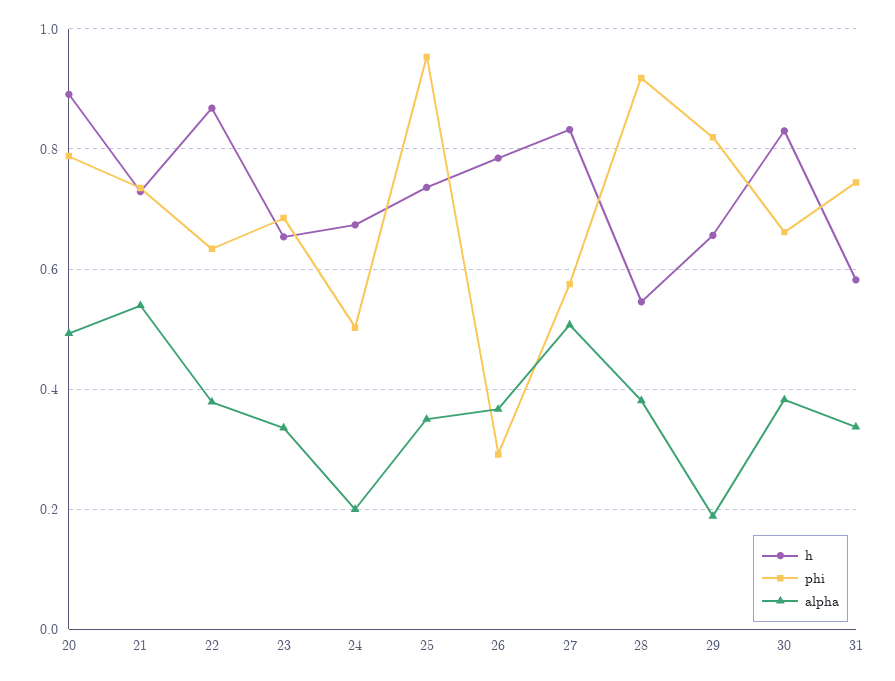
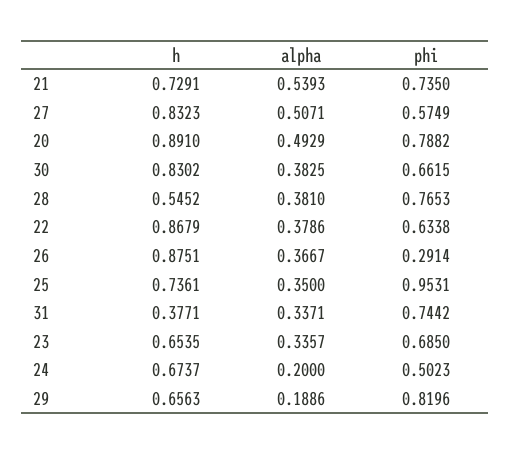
  {
    "h": {
      "20": 0.891,
      "21": 0.7291,
      "22": 0.8679,
      "23": 0.6535,
      "24": 0.6737,
      "25": 0.7361,
-     "26": 0.78,
+     "26": 0.8751,
      "27": 0.8323,
      "28": 0.5452,
      "29": 0.6563,
      "30": 0.8302,
-     "31": 0.58
+     "31": 0.3771
    },
    "phi": {
      "20": 0.7882,
      "21": 0.735,
      "22": 0.6338,
      "23": 0.685,
      "24": 0.5023,
      "25": 0.9531,
      "26": 0.2914,
      "27": 0.5749,
-     "28": 0.92,
+     "28": 0.7653,
      "29": 0.8196,
      "30": 0.6615,
      "31": 0.7442
    },
    "alpha": {
      "20": 0.4929,
      "21": 0.5393,
      "22": 0.3786,
      "23": 0.3357,
      "24": 0.2,
      "25": 0.35,
      "26": 0.3667,
      "27": 0.5071,
      "28": 0.381,
      "29": 0.1886,
      "30": 0.3825,
      "31": 0.3371
    }
  }

